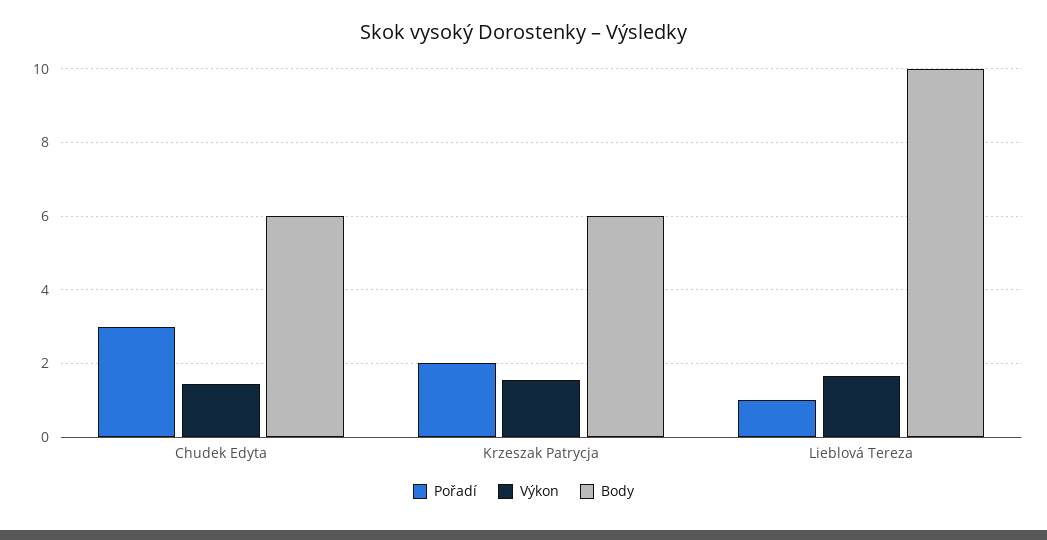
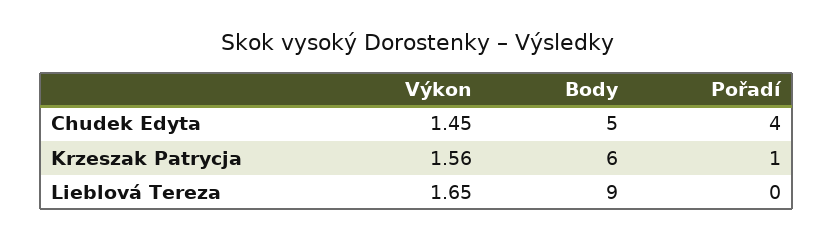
  {
    "Pořadí": {
-     "Chudek Edyta": 3,
+     "Chudek Edyta": 4,
-     "Krzeszak Patrycja": 2,
+     "Krzeszak Patrycja": 1,
-     "Lieblová Tereza": 1
+     "Lieblová Tereza": 0
    },
    "Výkon": {
      "Chudek Edyta": 1.45,
      "Krzeszak Patrycja": 1.56,
      "Lieblová Tereza": 1.65
    },
    "Body": {
-     "Chudek Edyta": 6,
+     "Chudek Edyta": 5,
      "Krzeszak Patrycja": 6,
-     "Lieblová Tereza": 10
+     "Lieblová Tereza": 9
    }
  }

